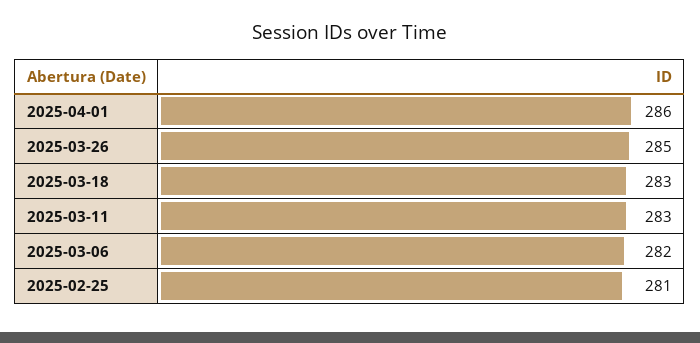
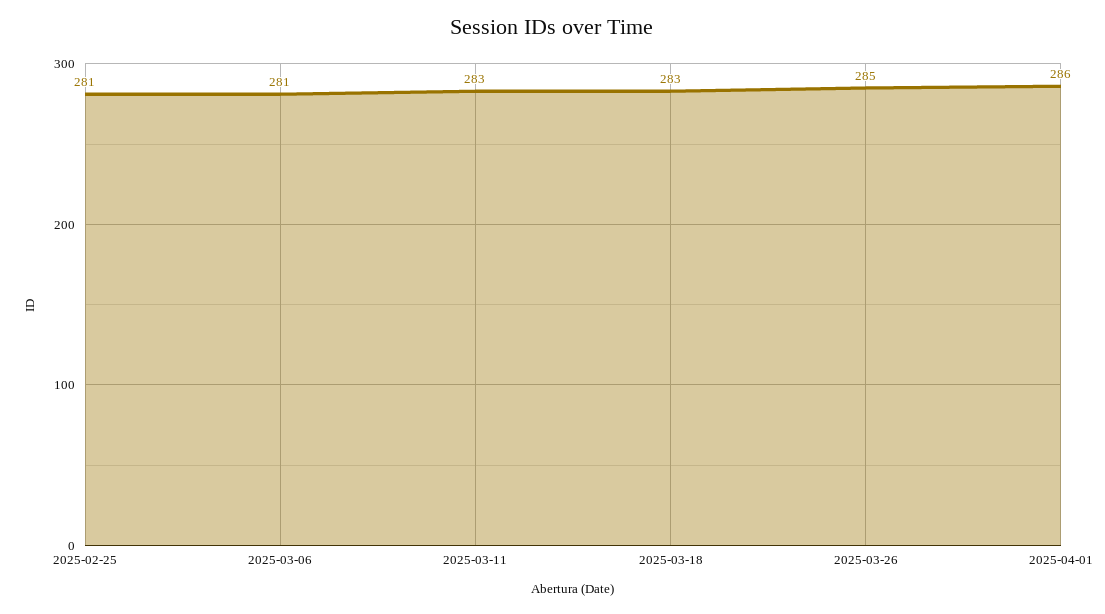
  {
    "2025-04-01": 286,
    "2025-03-26": 285,
    "2025-03-18": 283,
    "2025-03-11": 283,
-   "2025-03-06": 282,
+   "2025-03-06": 281,
    "2025-02-25": 281
  }

